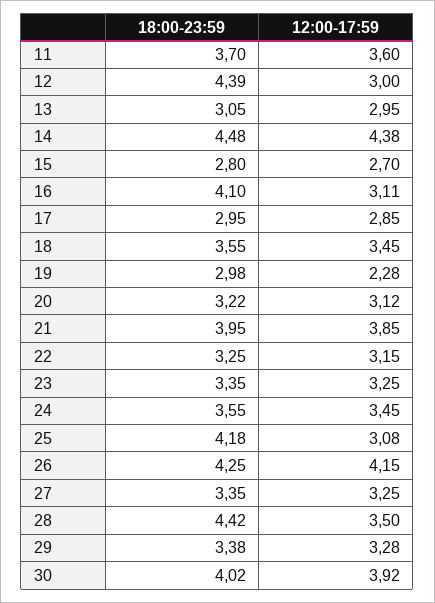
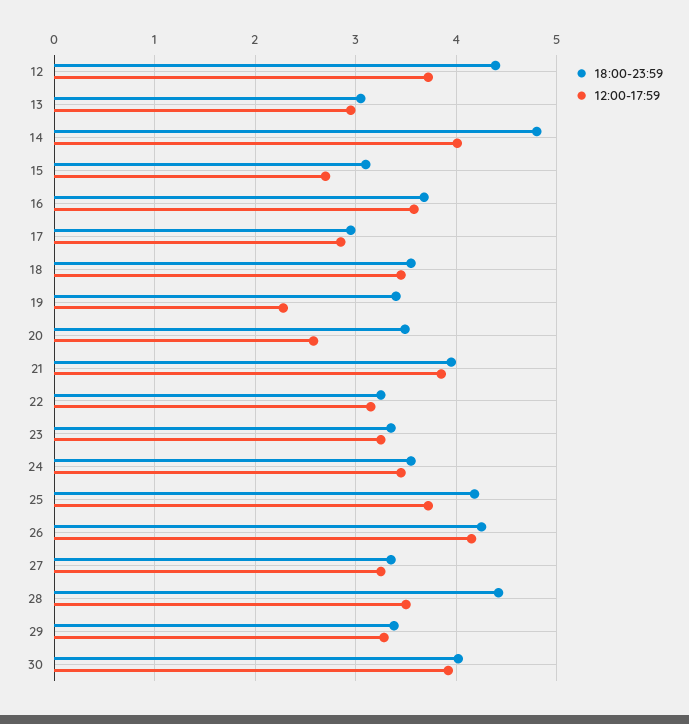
  {
    "18:00-23:59": {
-     "11": 3.7,
      "12": 4.39,
      "13": 3.05,
-     "14": 4.48,
+     "14": 4.8,
-     "15": 2.8,
+     "15": 3.1,
-     "16": 4.1,
+     "16": 3.7,
      "17": 2.95,
      "18": 3.55,
-     "19": 2.98,
+     "19": 3.4,
-     "20": 3.22,
+     "20": 3.5,
      "21": 3.95,
      "22": 3.25,
      "23": 3.35,
      "24": 3.55,
      "25": 4.18,
      "26": 4.25,
      "27": 3.35,
      "28": 4.42,
      "29": 3.38,
      "30": 4.02
    },
    "12:00-17:59": {
-     "11": 3.6,
-     "12": 3,
+     "12": 3.7,
      "13": 2.95,
-     "14": 4.38,
+     "14": 4,
      "15": 2.7,
-     "16": 3.11,
+     "16": 3.6,
      "17": 2.85,
      "18": 3.45,
      "19": 2.28,
-     "20": 3.12,
+     "20": 2.6,
      "21": 3.85,
      "22": 3.15,
      "23": 3.25,
      "24": 3.45,
-     "25": 3.08,
+     "25": 3.7,
      "26": 4.15,
      "27": 3.25,
      "28": 3.5,
      "29": 3.28,
      "30": 3.92
    }
  }

